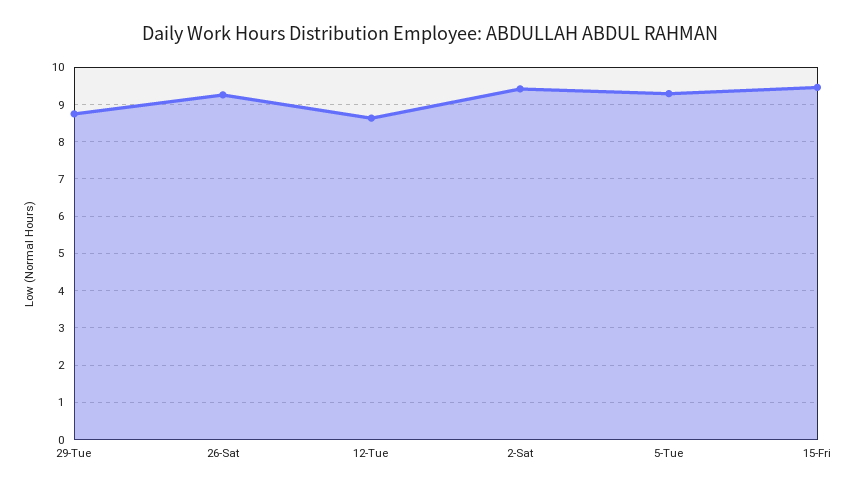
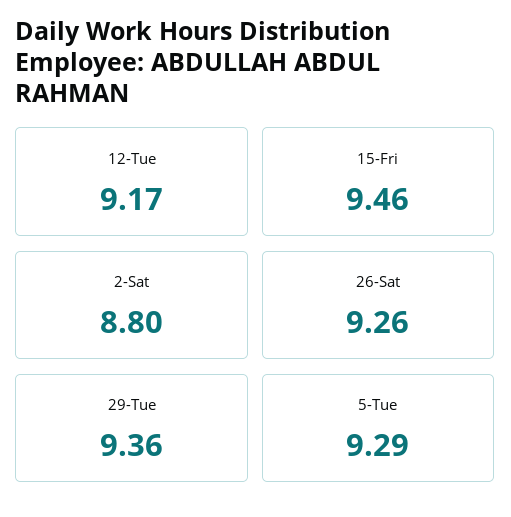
  {
-   "29-Tue": 8.8,
+   "29-Tue": 9.36,
    "26-Sat": 9.26,
-   "12-Tue": 8.6,
+   "12-Tue": 9.17,
-   "2-Sat": 9.4,
+   "2-Sat": 8.8,
    "5-Tue": 9.29,
    "15-Fri": 9.46
  }

